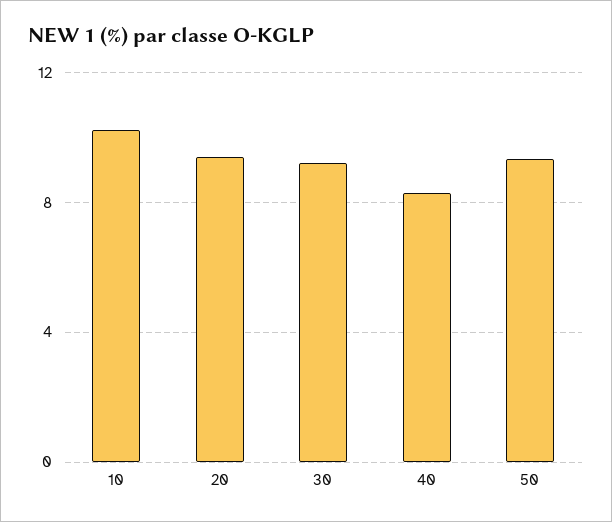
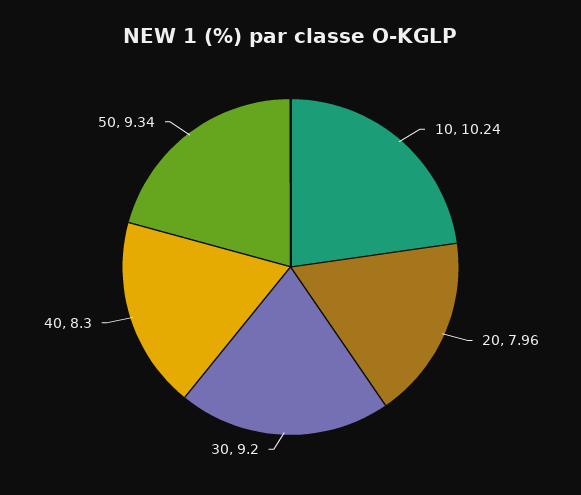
  {
    "10": 10.24,
-   "20": 9.5,
+   "20": 7.96,
    "30": 9.2,
    "40": 8.3,
    "50": 9.34
  }

